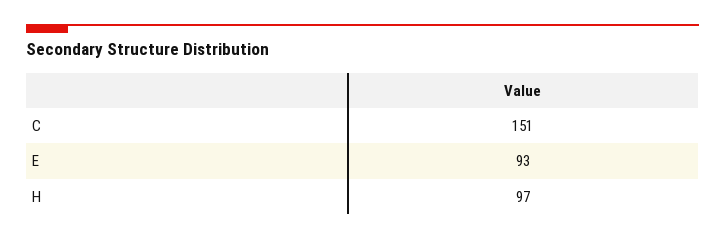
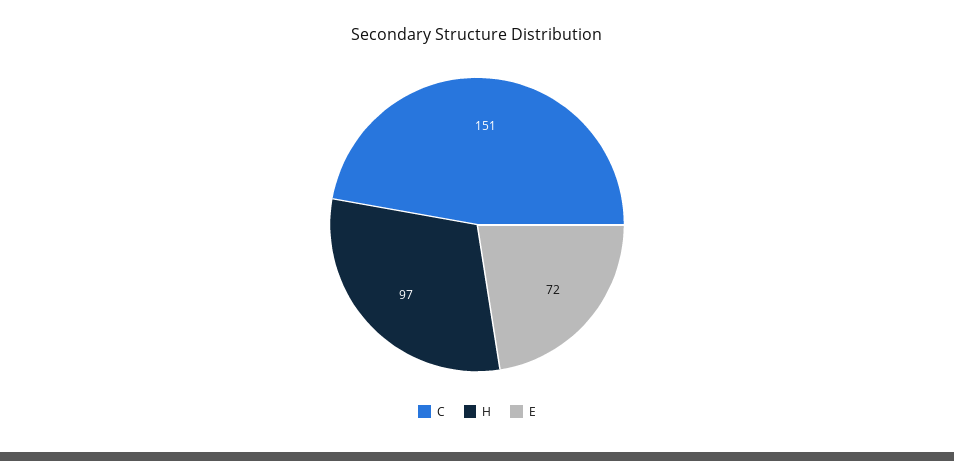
  {
    "C": 151,
-   "E": 93,
+   "E": 72,
    "H": 97
  }

